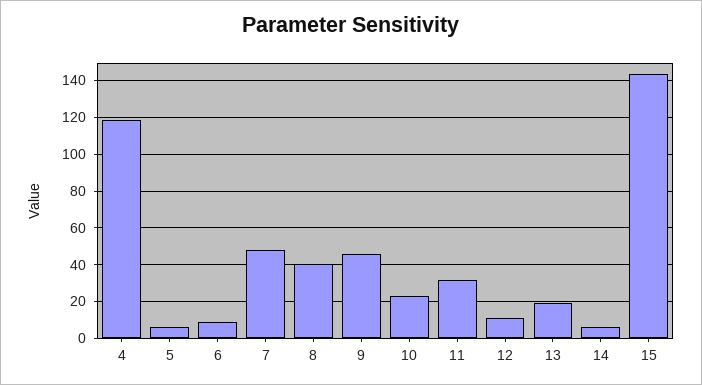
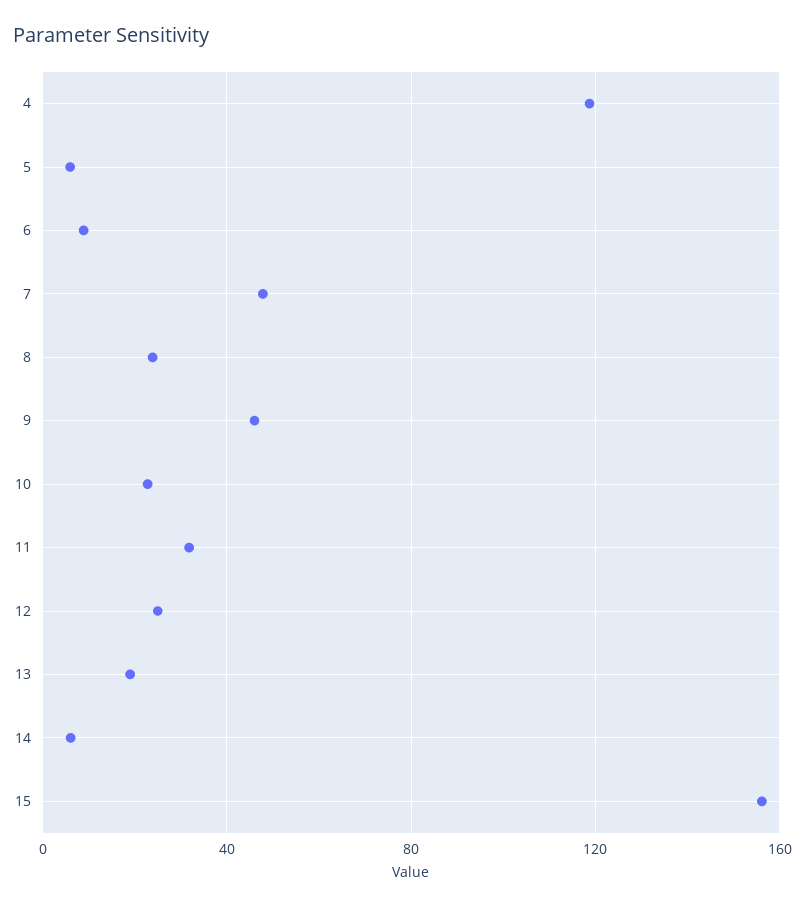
  {
    "4": 120,
    "5": 5,
    "6": 10,
    "7": 50,
-   "8": 40,
+   "8": 25,
    "9": 45,
    "10": 25,
    "11": 30,
-   "12": 10,
+   "12": 25,
    "13": 20,
    "14": 5,
-   "15": 145
+   "15": 155
  }

